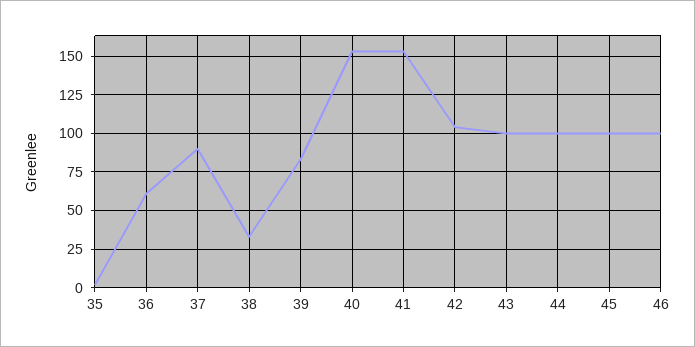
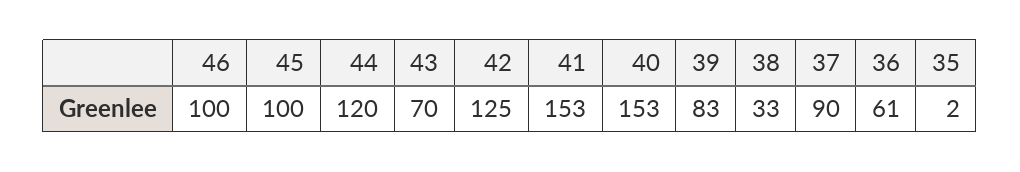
  {
    "35": 2,
    "36": 61,
    "37": 90,
    "38": 33,
    "39": 83,
    "40": 153,
    "41": 153,
-   "42": 105,
+   "42": 125,
-   "43": 100,
+   "43": 70,
-   "44": 100,
+   "44": 120,
    "45": 100,
    "46": 100
  }

